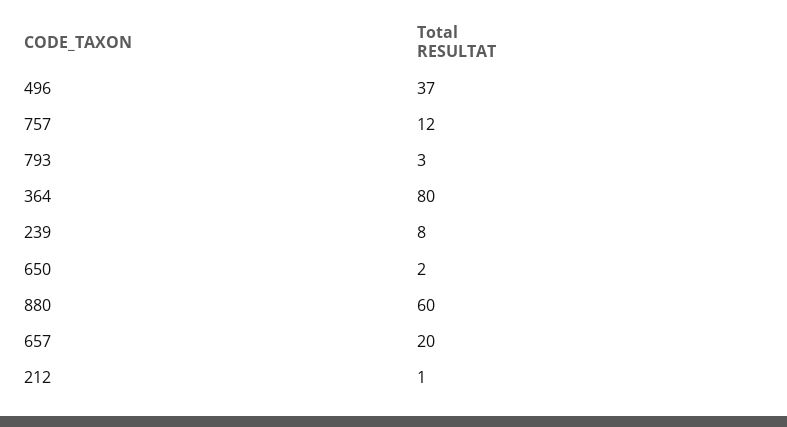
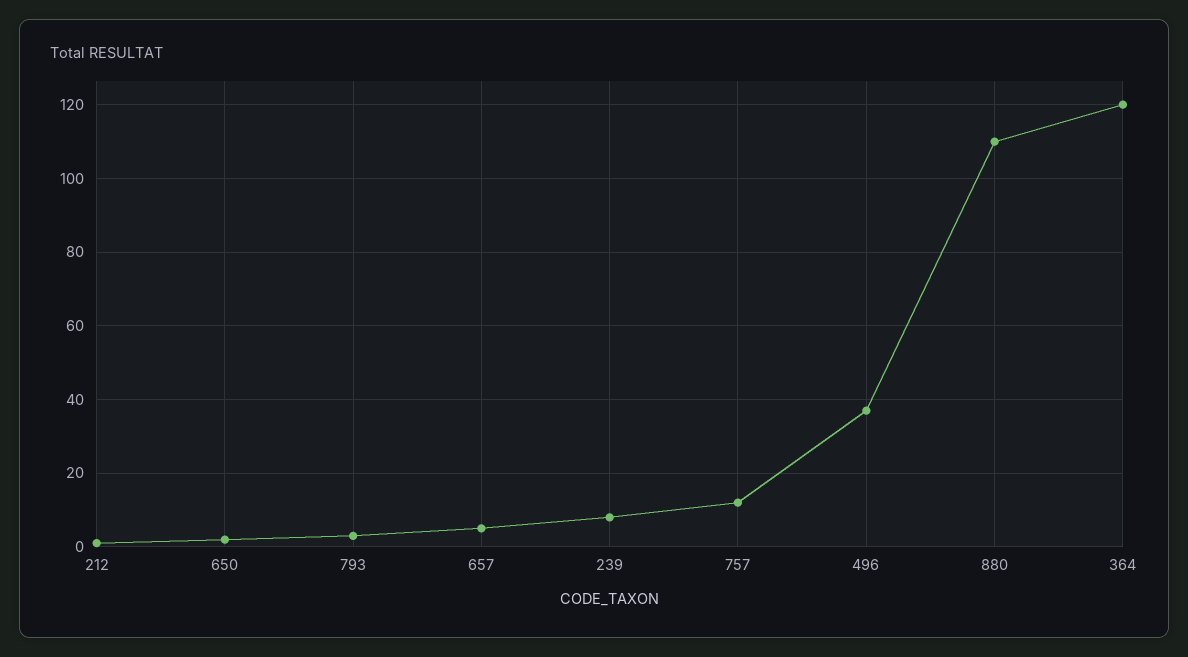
  {
    "496": 37,
    "757": 12,
    "793": 3,
-   "364": 80,
+   "364": 120,
    "239": 8,
    "650": 2,
-   "880": 60,
+   "880": 110,
-   "657": 20,
+   "657": 5,
    "212": 1
  }

